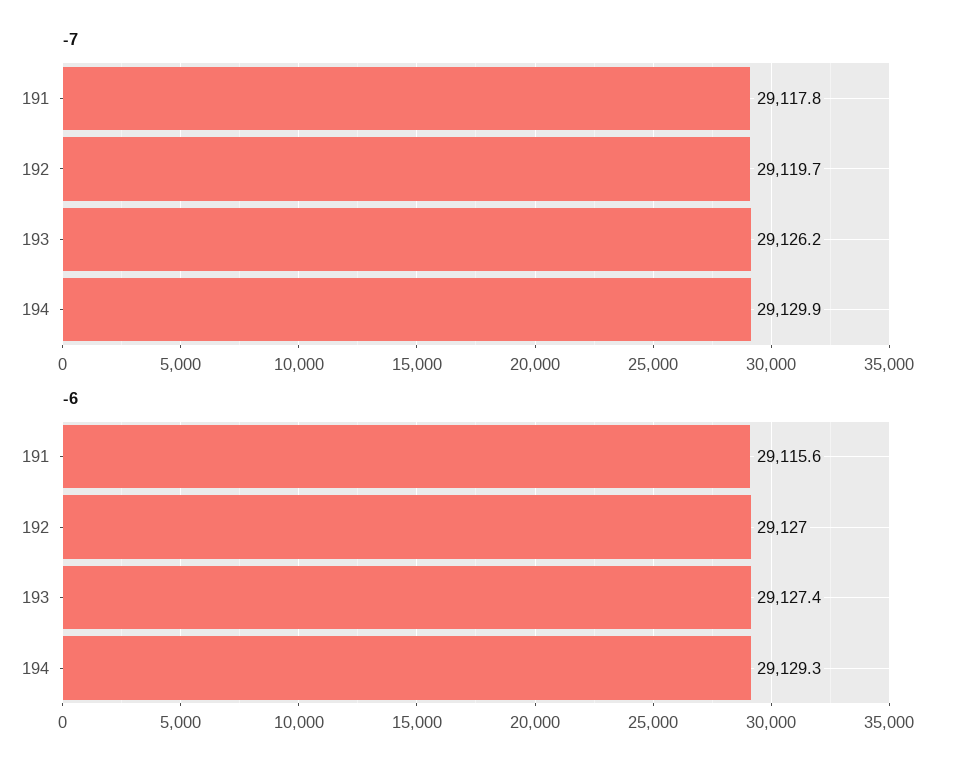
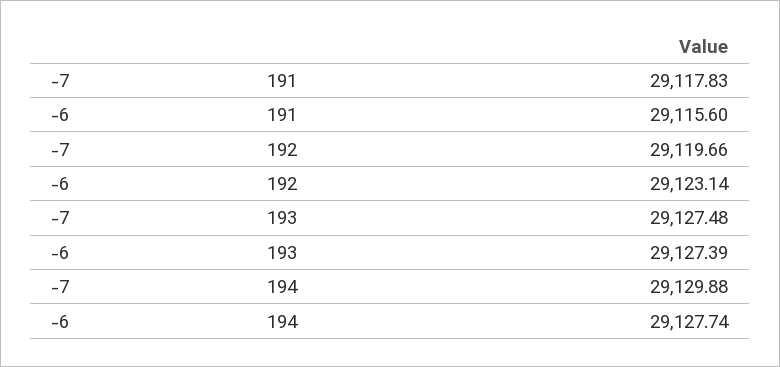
  {
    "-7": {
      "191": 29117.83,
      "192": 29119.66,
-     "193": 29126.2,
+     "193": 29127.48,
      "194": 29129.88
    },
    "-6": {
      "191": 29115.6,
-     "192": 29127,
+     "192": 29123.14,
      "193": 29127.39,
-     "194": 29129.3
+     "194": 29127.74
    }
  }

